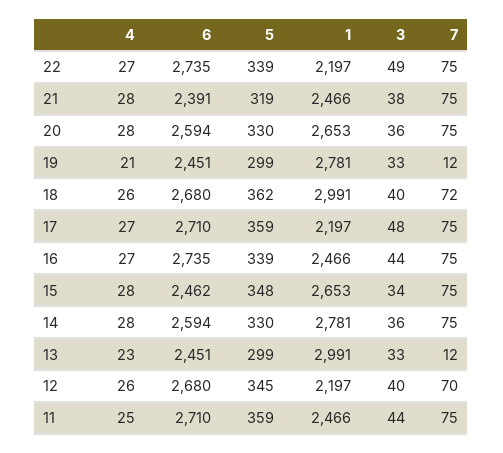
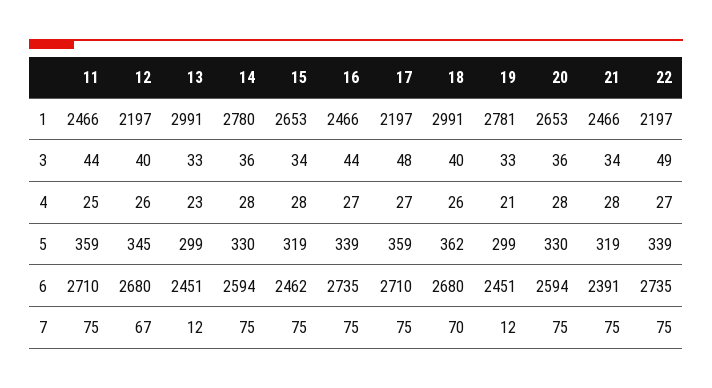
  {
    "4": {
      "22": 27,
      "21": 28,
      "20": 28,
      "19": 21,
      "18": 26,
      "17": 27,
      "16": 27,
      "15": 28,
      "14": 28,
      "13": 23,
      "12": 26,
      "11": 25
    },
    "6": {
      "22": 2735,
      "21": 2391,
      "20": 2594,
      "19": 2451,
      "18": 2680,
      "17": 2710,
      "16": 2735,
      "15": 2462,
      "14": 2594,
      "13": 2451,
      "12": 2680,
      "11": 2710
    },
    "5": {
      "22": 339,
      "21": 319,
      "20": 330,
      "19": 299,
      "18": 362,
      "17": 359,
      "16": 339,
-     "15": 348,
+     "15": 319,
      "14": 330,
      "13": 299,
      "12": 345,
      "11": 359
    },
    "1": {
      "22": 2197,
      "21": 2466,
      "20": 2653,
      "19": 2781,
      "18": 2991,
      "17": 2197,
      "16": 2466,
      "15": 2653,
-     "14": 2781,
+     "14": 2780,
      "13": 2991,
      "12": 2197,
      "11": 2466
    },
    "3": {
      "22": 49,
-     "21": 38,
+     "21": 34,
      "20": 36,
      "19": 33,
      "18": 40,
      "17": 48,
      "16": 44,
      "15": 34,
      "14": 36,
      "13": 33,
      "12": 40,
      "11": 44
    },
    "7": {
      "22": 75,
      "21": 75,
      "20": 75,
      "19": 12,
-     "18": 72,
+     "18": 70,
      "17": 75,
      "16": 75,
      "15": 75,
      "14": 75,
      "13": 12,
-     "12": 70,
+     "12": 67,
      "11": 75
    }
  }

